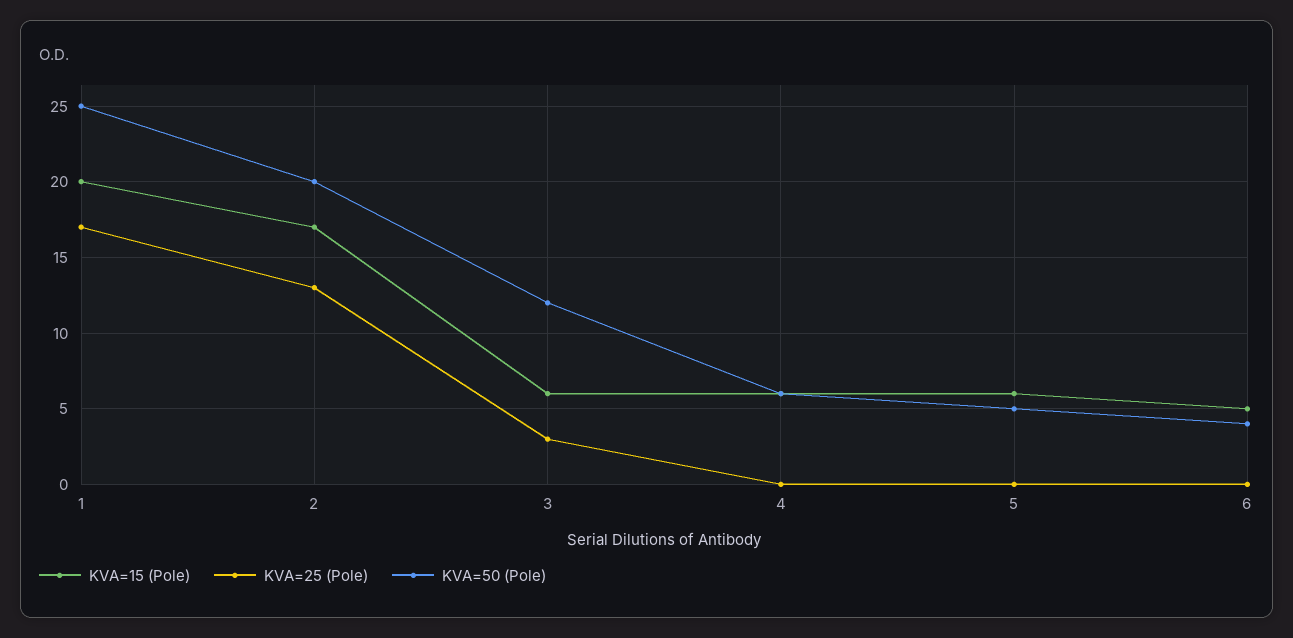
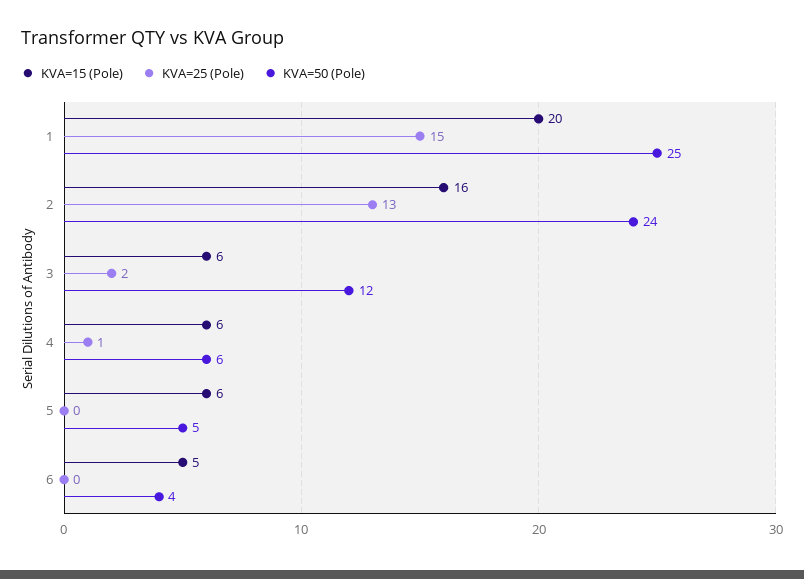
  {
    "KVA=15 (Pole)": {
      "1": 20,
-     "2": 17,
+     "2": 16,
      "3": 6,
      "4": 6,
      "5": 6,
      "6": 5
    },
    "KVA=25 (Pole)": {
-     "1": 17,
+     "1": 15,
      "2": 13,
-     "3": 3,
+     "3": 2,
-     "4": 0,
+     "4": 1,
      "5": 0,
      "6": 0
    },
    "KVA=50 (Pole)": {
      "1": 25,
-     "2": 20,
+     "2": 24,
      "3": 12,
      "4": 6,
      "5": 5,
      "6": 4
    }
  }

